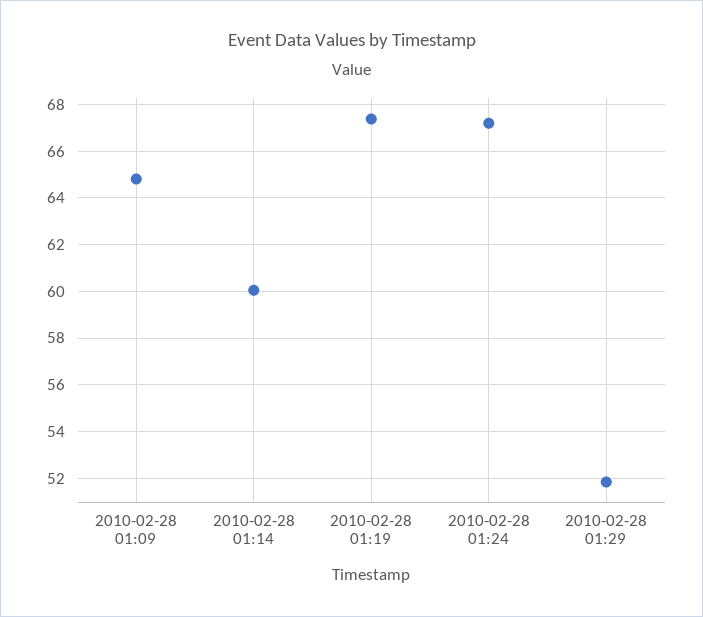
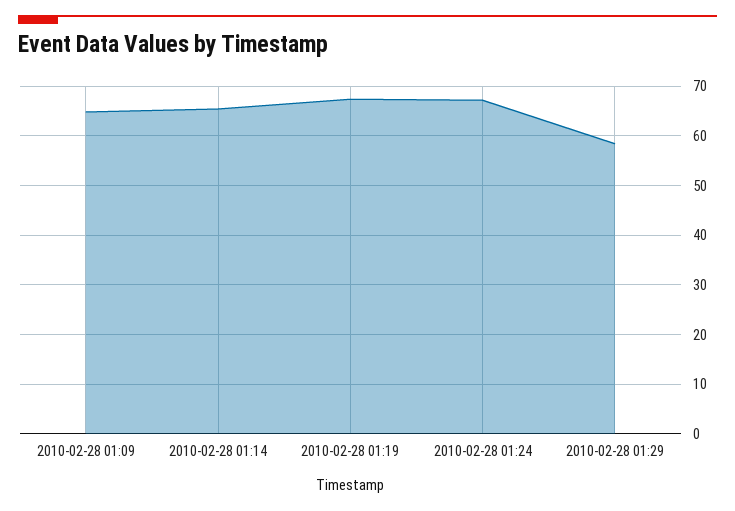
  {
    "2010-02-28 01:09": 65,
-   "2010-02-28 01:14": 60,
+   "2010-02-28 01:14": 66,
    "2010-02-28 01:19": 67.5,
    "2010-02-28 01:24": 67,
-   "2010-02-28 01:29": 52
+   "2010-02-28 01:29": 58
  }

